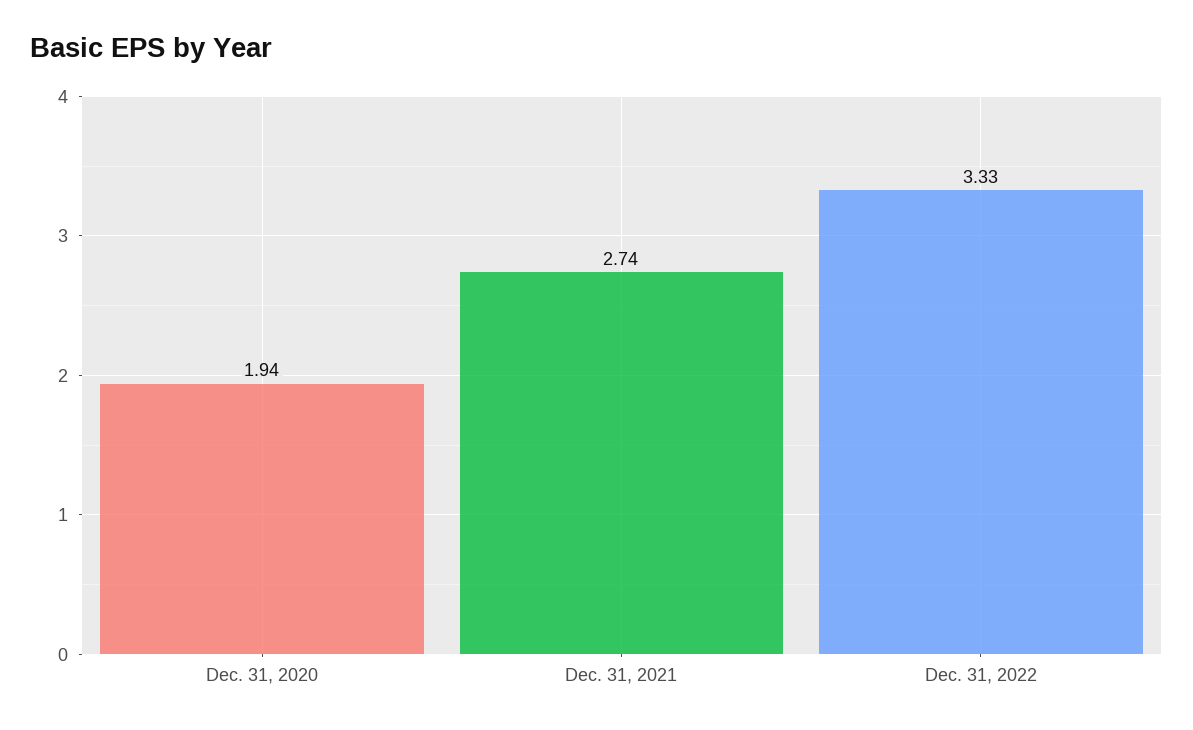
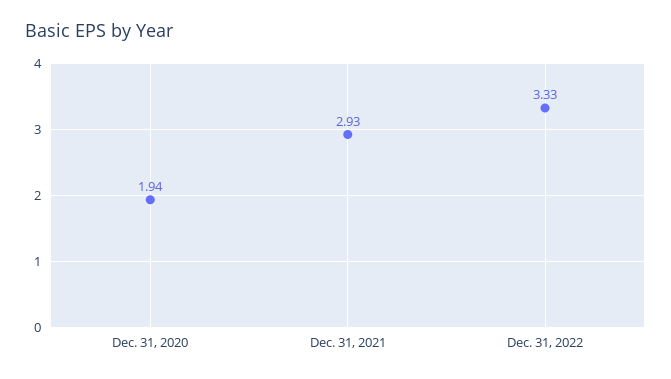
  {
    "Dec. 31, 2020": 1.94,
-   "Dec. 31, 2021": 2.74,
+   "Dec. 31, 2021": 2.93,
    "Dec. 31, 2022": 3.33
  }

